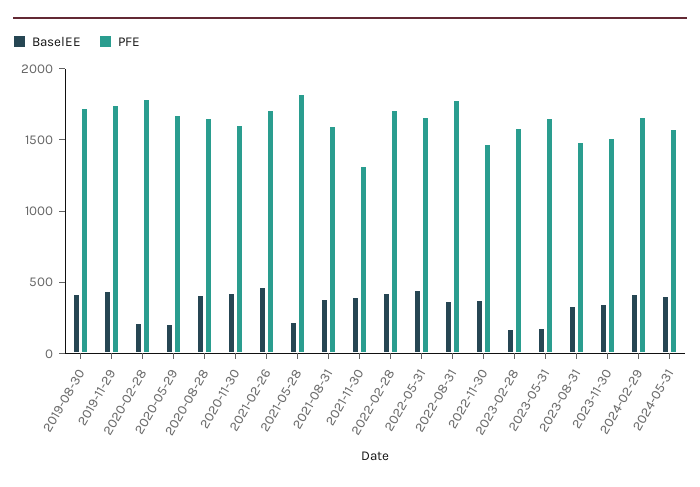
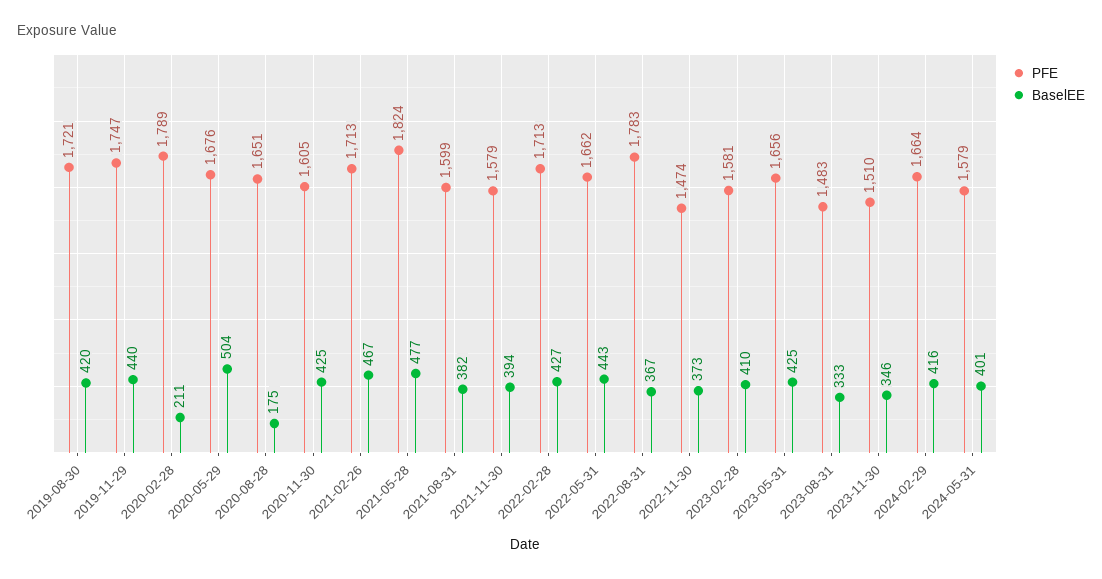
  {
    "BaselEE": {
      "2019-08-30": 420,
      "2019-11-29": 440,
      "2020-02-28": 211,
-     "2020-05-29": 200,
+     "2020-05-29": 504,
-     "2020-08-28": 400,
+     "2020-08-28": 175,
      "2020-11-30": 425,
      "2021-02-26": 467,
-     "2021-05-28": 200,
+     "2021-05-28": 477,
      "2021-08-31": 382,
      "2021-11-30": 394,
      "2022-02-28": 427,
      "2022-05-31": 443,
      "2022-08-31": 367,
      "2022-11-30": 373,
-     "2023-02-28": 200,
+     "2023-02-28": 410,
-     "2023-05-31": 200,
+     "2023-05-31": 425,
      "2023-08-31": 333,
      "2023-11-30": 346,
      "2024-02-29": 416,
      "2024-05-31": 401
    },
    "PFE": {
      "2019-08-30": 1721,
      "2019-11-29": 1747,
      "2020-02-28": 1789,
      "2020-05-29": 1676,
      "2020-08-28": 1651,
      "2020-11-30": 1605,
      "2021-02-26": 1713,
      "2021-05-28": 1824,
      "2021-08-31": 1599,
-     "2021-11-30": 1300,
+     "2021-11-30": 1579,
      "2022-02-28": 1713,
      "2022-05-31": 1662,
      "2022-08-31": 1783,
      "2022-11-30": 1474,
      "2023-02-28": 1581,
      "2023-05-31": 1656,
      "2023-08-31": 1483,
      "2023-11-30": 1510,
      "2024-02-29": 1664,
      "2024-05-31": 1579
    }
  }

